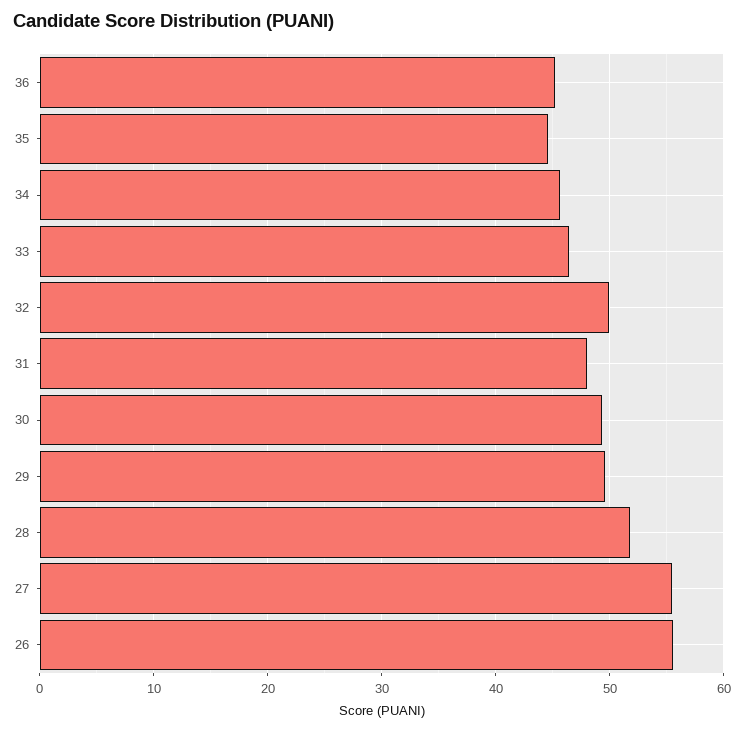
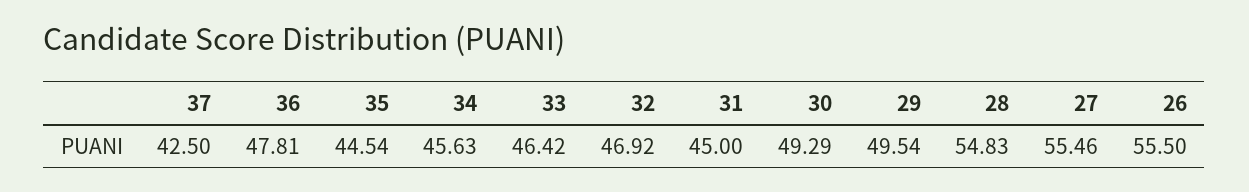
  {
-   "36": 45,
+   "36": 47.81,
    "35": 44.54,
    "34": 45.63,
    "33": 46.42,
-   "32": 50,
+   "32": 46.92,
-   "31": 48,
+   "31": 45,
    "30": 49.29,
    "29": 49.54,
-   "28": 52,
+   "28": 54.83,
    "27": 55.46,
-   "26": 55.5
+   "26": 55.5,
+   "37": 42.5
  }

